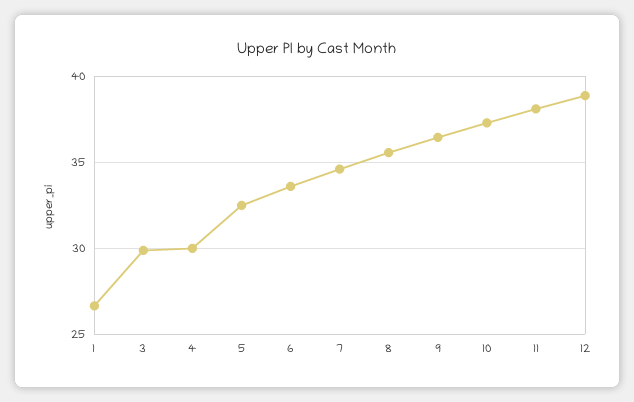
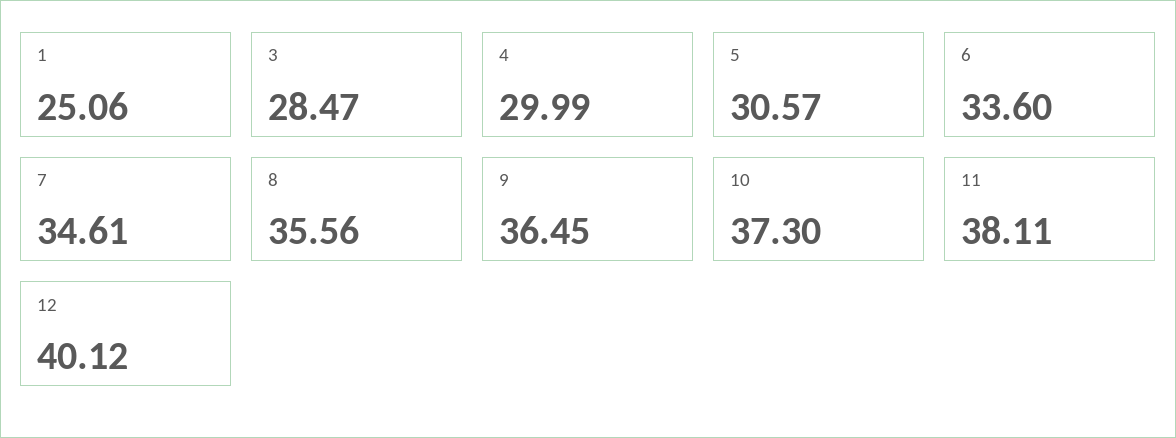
  {
-   "1": 26.5,
+   "1": 25.06,
-   "3": 30,
+   "3": 28.47,
    "4": 29.99,
-   "5": 32.5,
+   "5": 30.57,
    "6": 33.6,
    "7": 34.61,
    "8": 35.56,
    "9": 36.45,
    "10": 37.3,
    "11": 38.11,
-   "12": 39
+   "12": 40.12
  }

